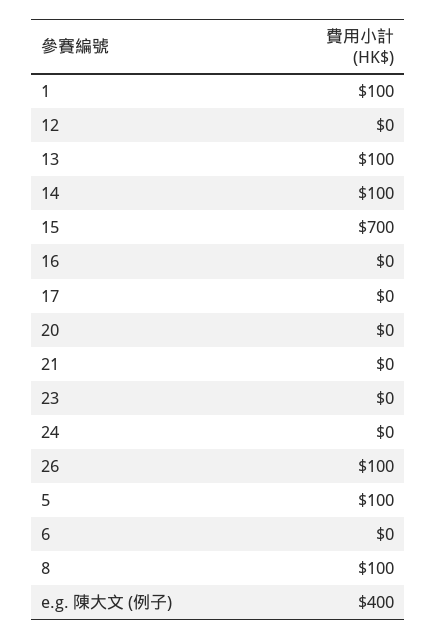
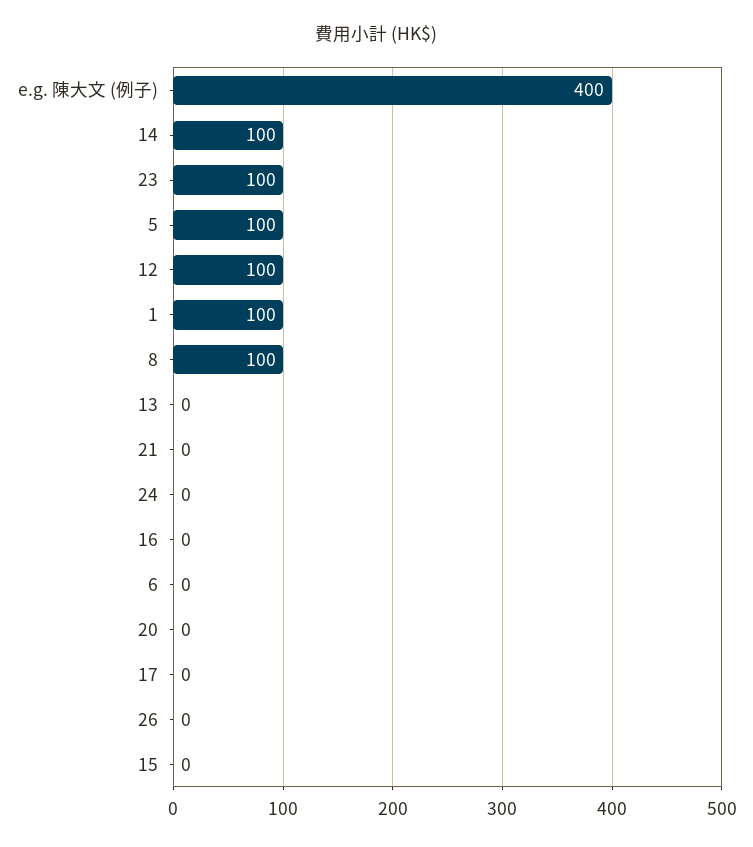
  {
    "1": 100,
-   "12": 0,
+   "12": 100,
-   "13": 100,
+   "13": 0,
    "14": 100,
-   "15": 700,
+   "15": 0,
    "16": 0,
    "17": 0,
    "20": 0,
    "21": 0,
-   "23": 0,
+   "23": 100,
    "24": 0,
-   "26": 100,
+   "26": 0,
    "5": 100,
    "6": 0,
    "8": 100,
    "e.g. 陳大文 (例子)": 400
  }

